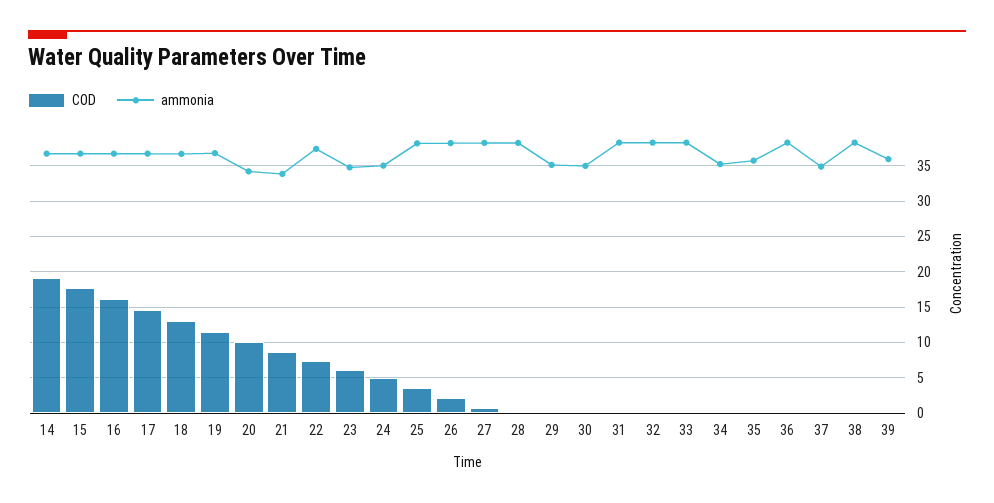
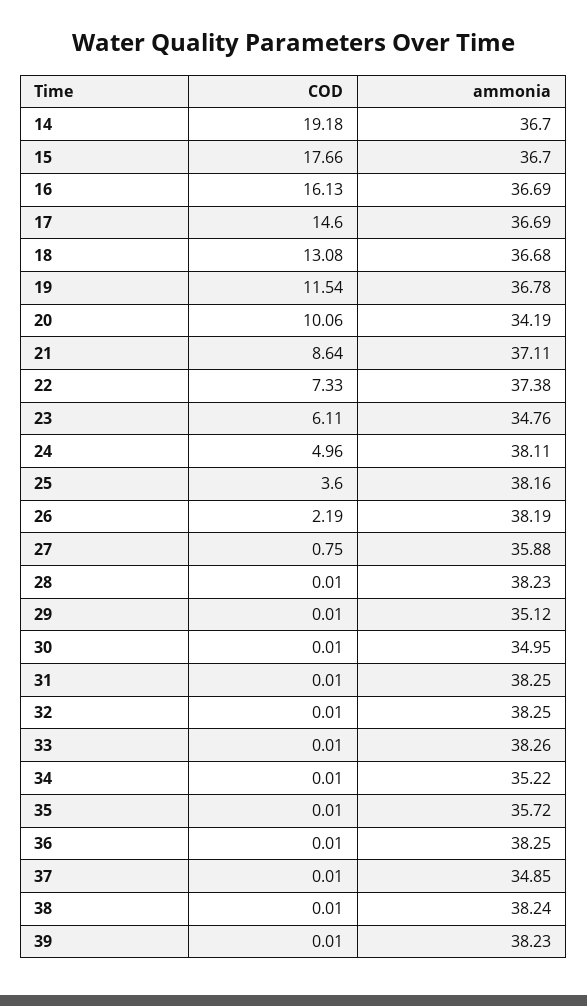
  {
    "COD": {
      "14": 19.18,
      "15": 17.66,
      "16": 16.13,
      "17": 14.6,
      "18": 13.08,
      "19": 11.54,
      "20": 10.06,
      "21": 8.64,
      "22": 7.33,
      "23": 6.11,
      "24": 4.96,
      "25": 3.6,
      "26": 2.19,
      "27": 0.75,
      "28": 0.01,
      "29": 0.01,
      "30": 0.01,
      "31": 0.01,
      "32": 0.01,
      "33": 0.01,
      "34": 0.01,
      "35": 0.01,
      "36": 0.01,
      "37": 0.01,
      "38": 0.01,
      "39": 0.01
    },
    "ammonia": {
      "14": 36.7,
      "15": 36.7,
      "16": 36.69,
      "17": 36.69,
      "18": 36.68,
      "19": 36.78,
      "20": 34.19,
-     "21": 34,
+     "21": 37.11,
      "22": 37.38,
      "23": 34.76,
-     "24": 35,
+     "24": 38.11,
      "25": 38.16,
      "26": 38.19,
-     "27": 38,
+     "27": 35.88,
      "28": 38.23,
      "29": 35.12,
      "30": 34.95,
      "31": 38.25,
      "32": 38.25,
      "33": 38.26,
      "34": 35.22,
      "35": 35.72,
      "36": 38.25,
      "37": 34.85,
      "38": 38.24,
-     "39": 36
+     "39": 38.23
    }
  }

